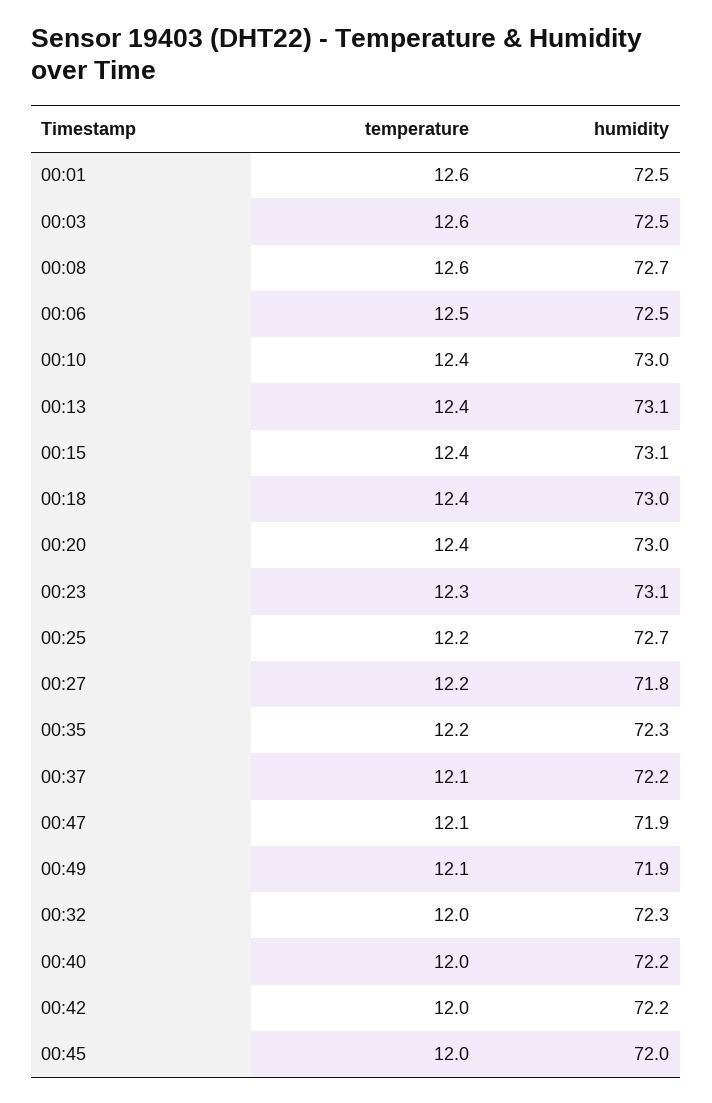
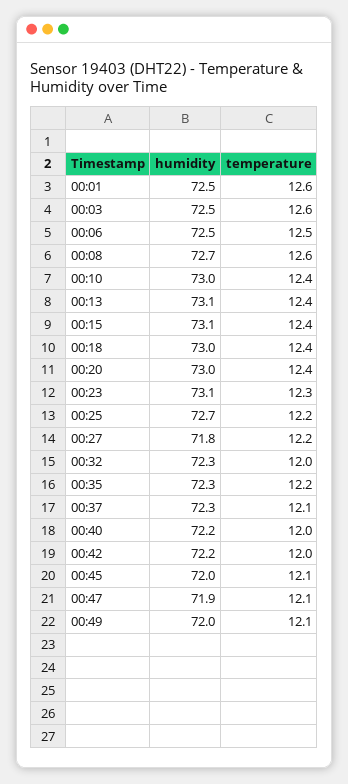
  {
    "temperature": {
      "00:01": 12.6,
      "00:03": 12.6,
      "00:08": 12.6,
      "00:06": 12.5,
      "00:10": 12.4,
      "00:13": 12.4,
      "00:15": 12.4,
      "00:18": 12.4,
      "00:20": 12.4,
      "00:23": 12.3,
      "00:25": 12.2,
      "00:27": 12.2,
      "00:35": 12.2,
      "00:37": 12.1,
      "00:47": 12.1,
      "00:49": 12.1,
      "00:32": 12,
      "00:40": 12,
      "00:42": 12,
-     "00:45": 12
+     "00:45": 12.1
    },
    "humidity": {
      "00:01": 72.5,
      "00:03": 72.5,
      "00:08": 72.7,
      "00:06": 72.5,
      "00:10": 73,
      "00:13": 73.1,
      "00:15": 73.1,
      "00:18": 73,
      "00:20": 73,
      "00:23": 73.1,
      "00:25": 72.7,
      "00:27": 71.8,
      "00:35": 72.3,
-     "00:37": 72.2,
+     "00:37": 72.3,
      "00:47": 71.9,
-     "00:49": 71.9,
+     "00:49": 72,
      "00:32": 72.3,
      "00:40": 72.2,
      "00:42": 72.2,
      "00:45": 72
    }
  }

